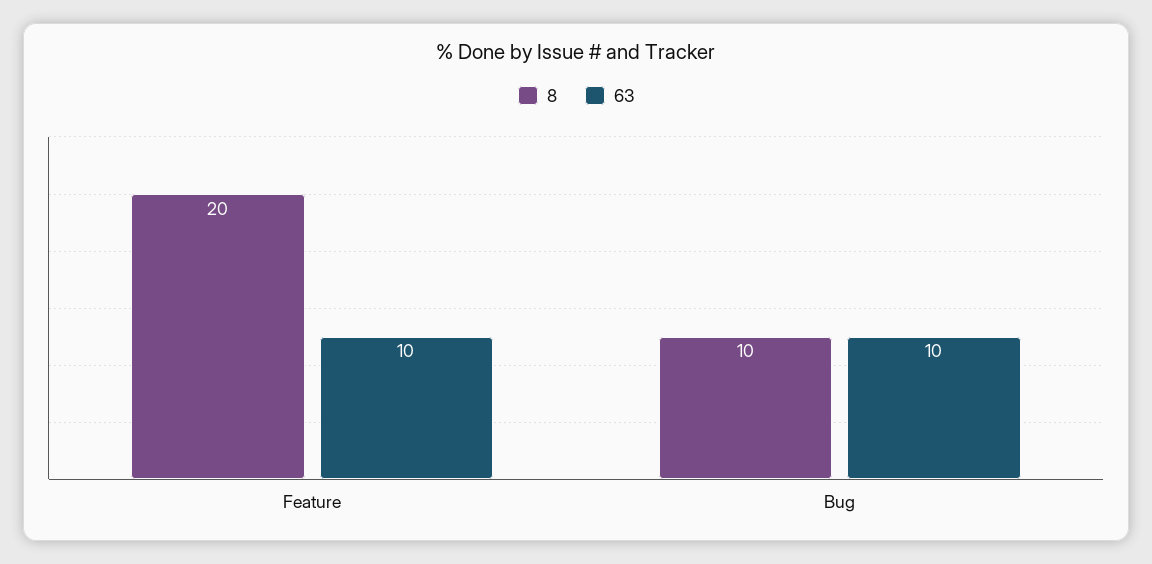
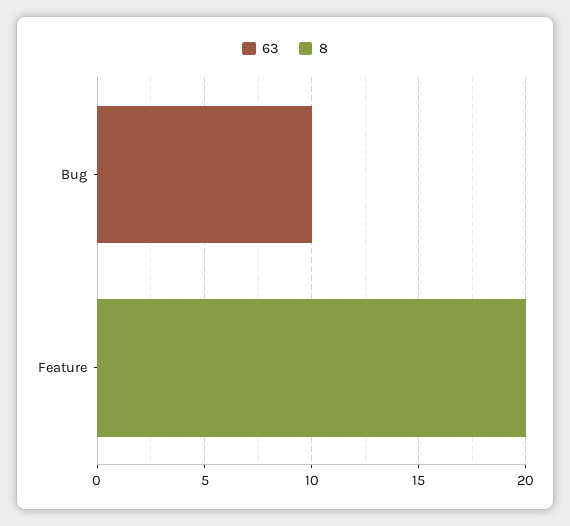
  {
    "8": {
      "Feature": 20,
-     "Bug": 10
+     "Bug": 0
    },
    "63": {
-     "Feature": 10,
+     "Feature": 0,
      "Bug": 10
    }
  }

